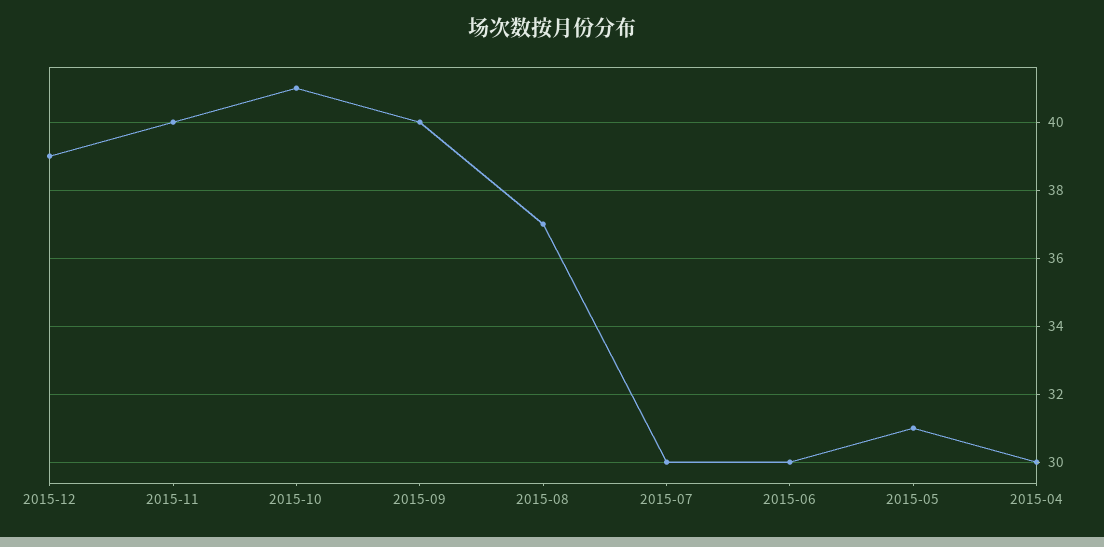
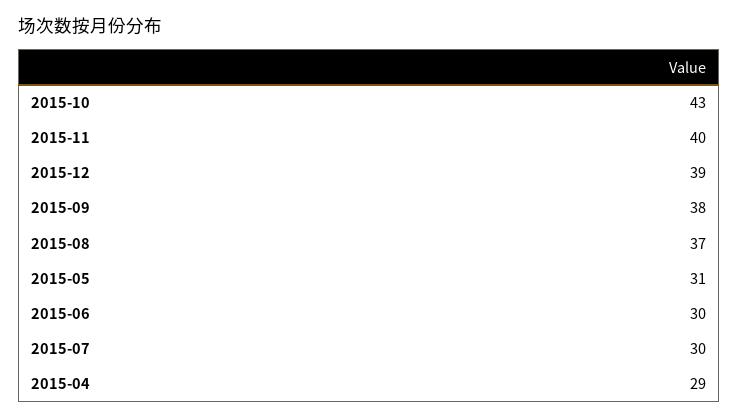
  {
    "2015-12": 39,
    "2015-11": 40,
-   "2015-10": 41,
+   "2015-10": 43,
-   "2015-09": 40,
+   "2015-09": 38,
    "2015-08": 37,
    "2015-07": 30,
    "2015-06": 30,
    "2015-05": 31,
-   "2015-04": 30
+   "2015-04": 29
  }

